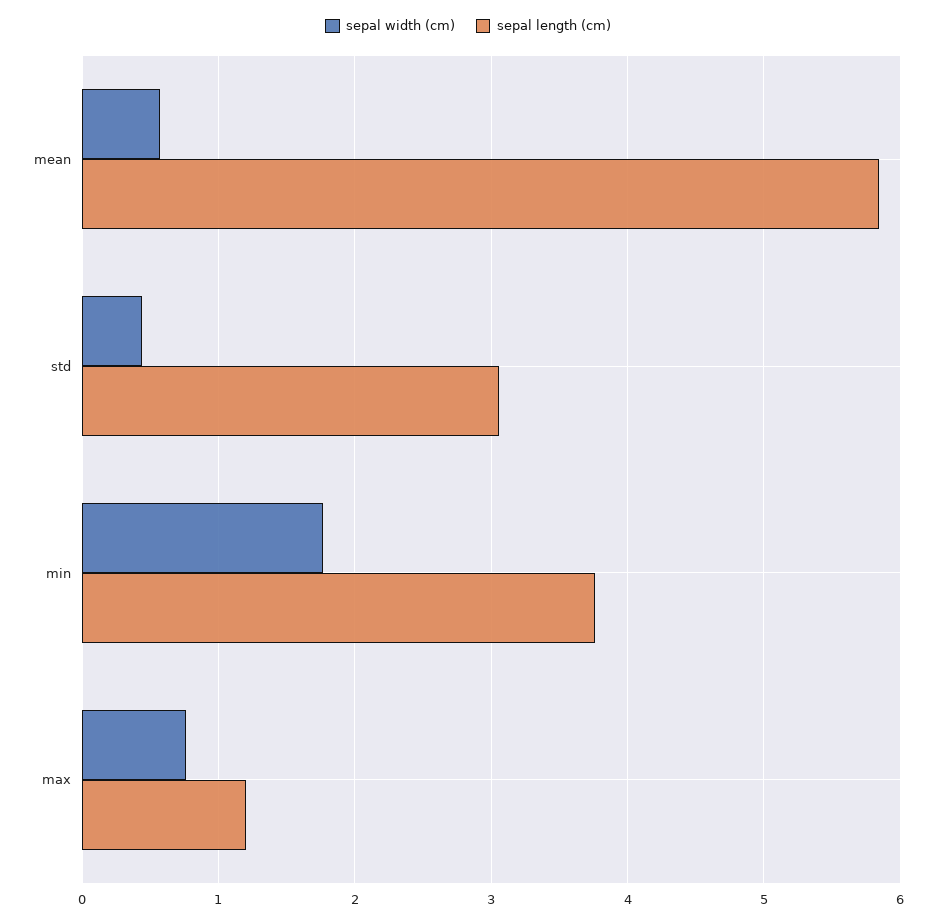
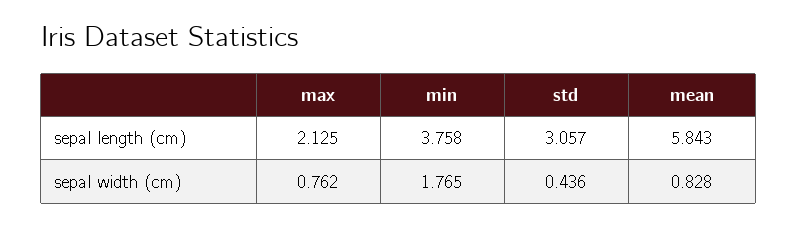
  {
    "sepal width (cm)": {
-     "mean": 0.6,
+     "mean": 0.828,
      "std": 0.436,
      "min": 1.765,
      "max": 0.762
    },
    "sepal length (cm)": {
      "mean": 5.843,
      "std": 3.057,
      "min": 3.758,
-     "max": 1.2
+     "max": 2.125
    }
  }

